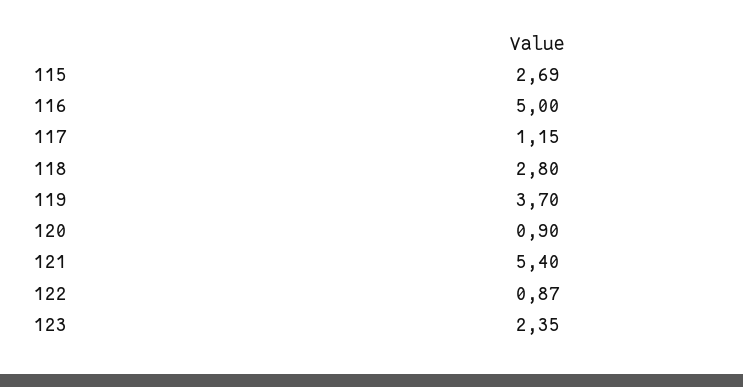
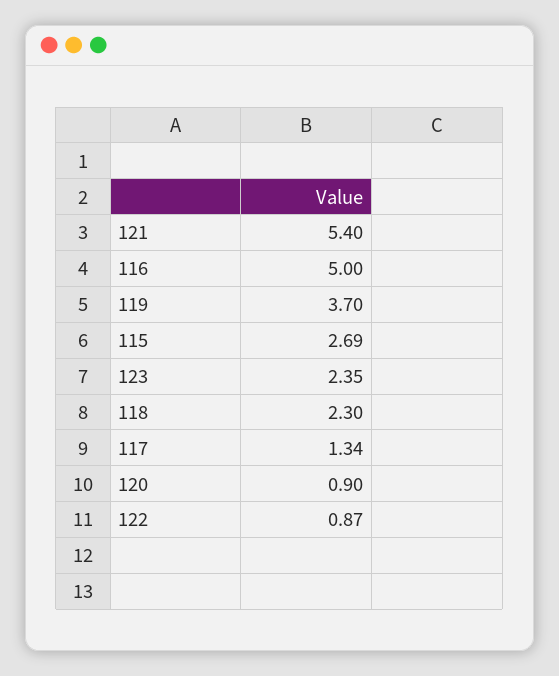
  {
    "115": 2.69,
    "116": 5,
-   "117": 1.15,
+   "117": 1.34,
-   "118": 2.8,
+   "118": 2.3,
    "119": 3.7,
    "120": 0.9,
    "121": 5.4,
    "122": 0.87,
    "123": 2.35
  }

